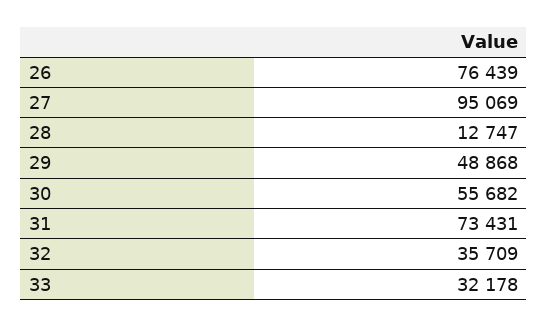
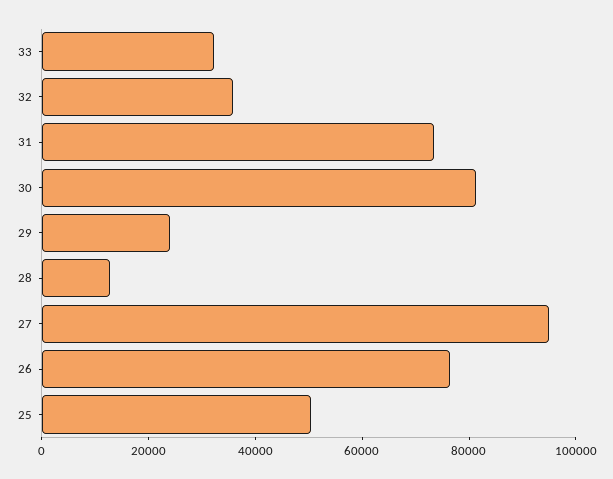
  {
    "26": 76439,
    "27": 95069,
    "28": 12747,
-   "29": 48868,
+   "29": 25000,
-   "30": 55682,
+   "30": 80000,
    "31": 73431,
    "32": 35709,
-   "33": 32178
+   "33": 32178,
+   "25": 50000
  }

